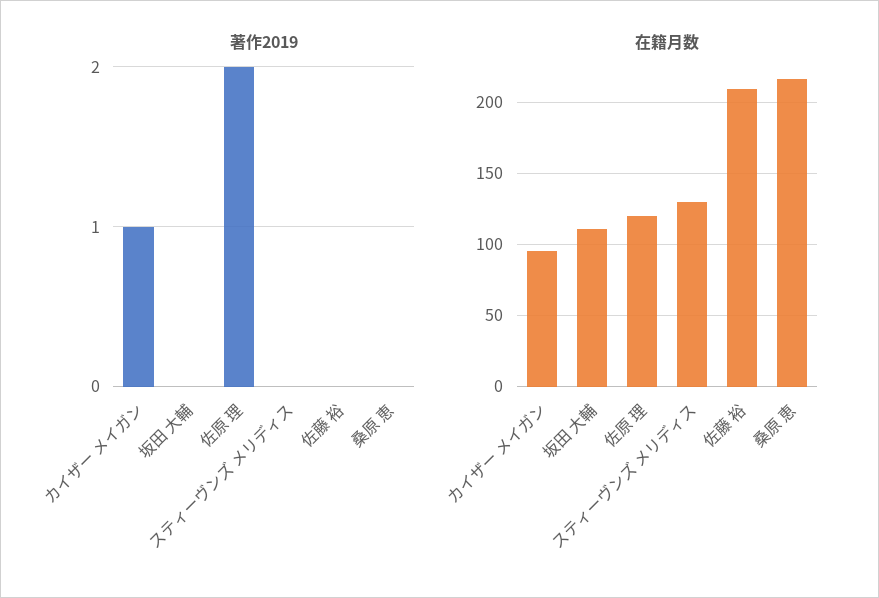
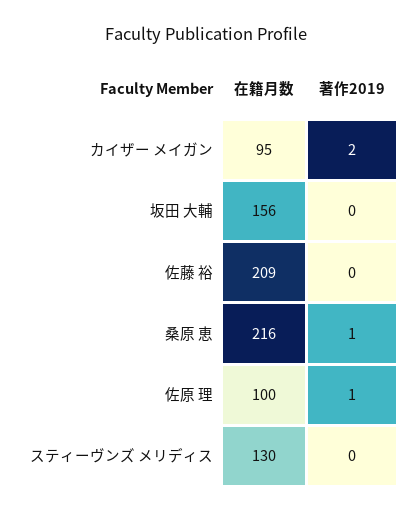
  {
    "著作2019": {
-     "カイザー メイガン": 1,
+     "カイザー メイガン": 2,
      "坂田 大輔": 0,
-     "佐原 理": 2,
+     "佐原 理": 1,
      "スティーヴンズ メリディス": 0,
      "佐藤 裕": 0,
-     "桑原 恵": 0
+     "桑原 恵": 1
    },
    "在籍月数": {
      "カイザー メイガン": 95,
-     "坂田 大輔": 110,
+     "坂田 大輔": 156,
-     "佐原 理": 120,
+     "佐原 理": 100,
      "スティーヴンズ メリディス": 130,
      "佐藤 裕": 209,
      "桑原 恵": 216
    }
  }

